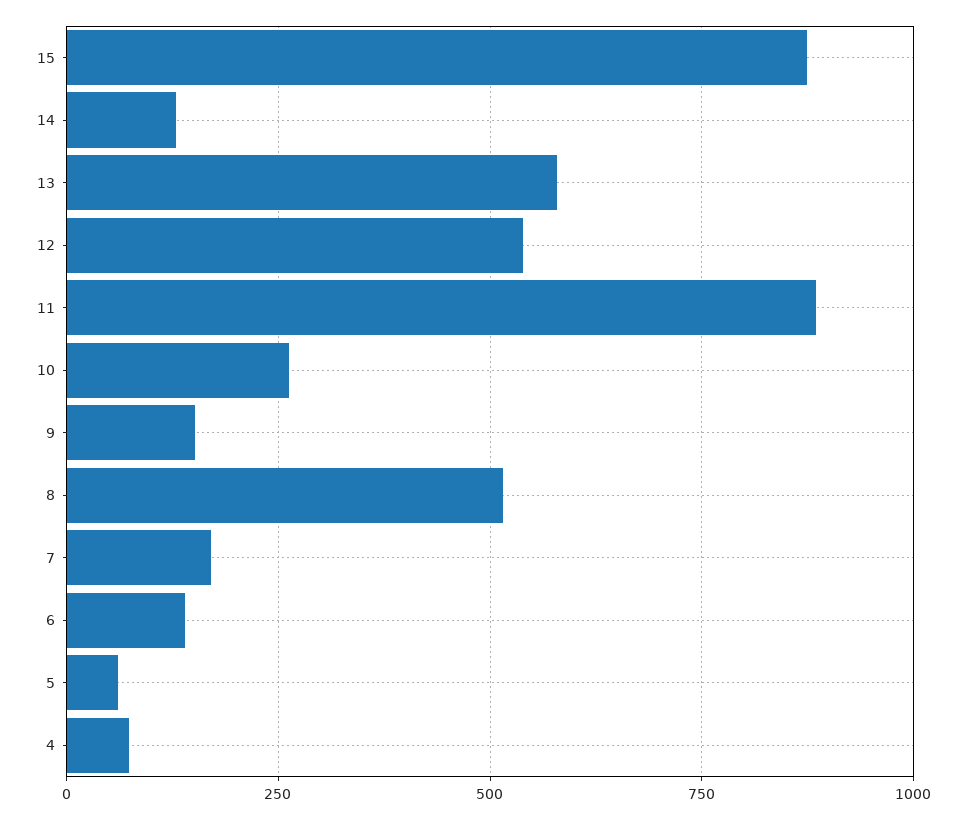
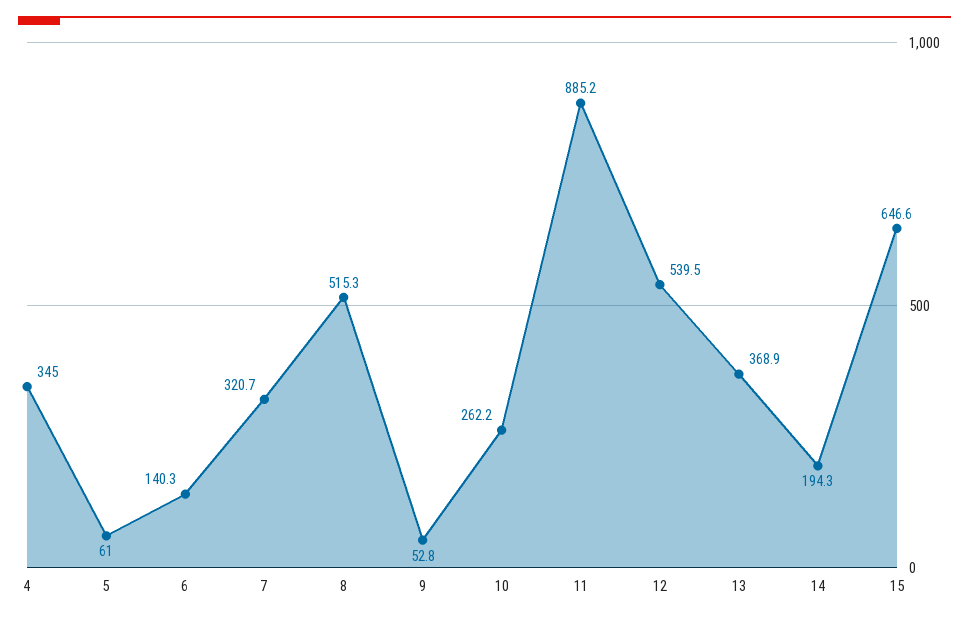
  {
-   "15": 875,
+   "15": 646.6,
-   "14": 125,
+   "14": 194.3,
-   "13": 575,
+   "13": 368.9,
    "12": 539.5,
    "11": 885.2,
    "10": 262.2,
-   "9": 150,
+   "9": 52.8,
    "8": 515.3,
-   "7": 175,
+   "7": 320.7,
    "6": 140.3,
    "5": 61,
-   "4": 75
+   "4": 345
  }

